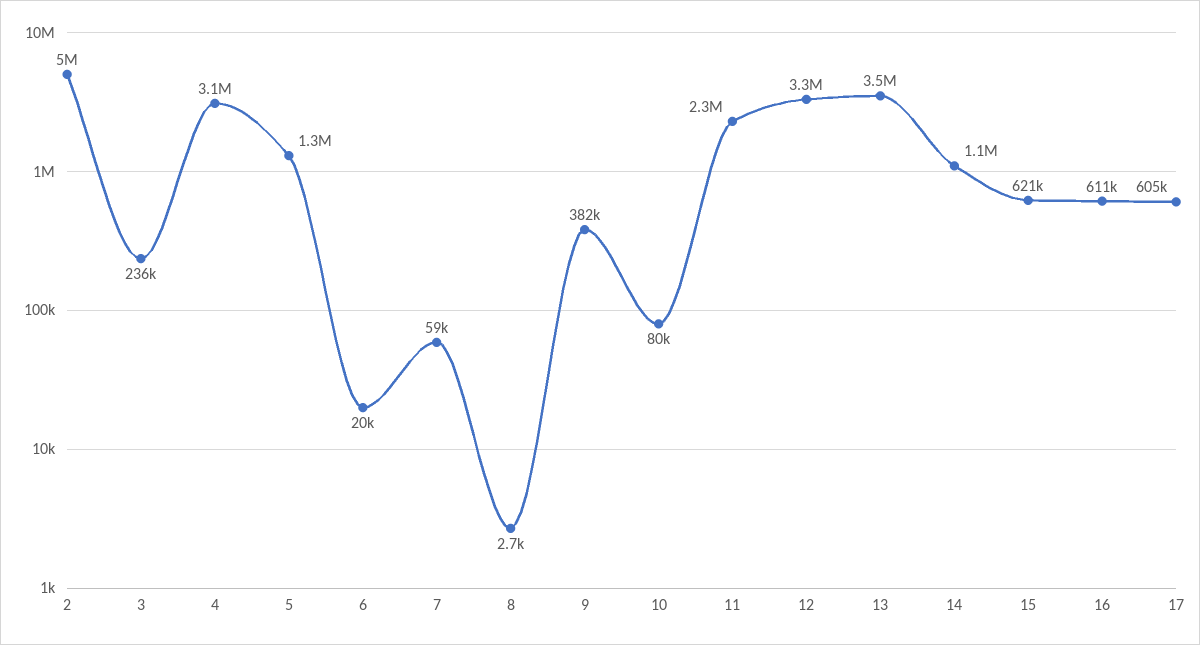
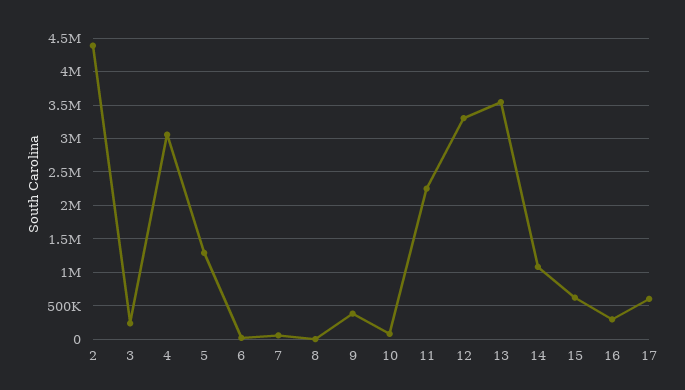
  {
-   "2": 5000000,
+   "2": 4400000,
    "3": 236000,
    "4": 3100000,
    "5": 1300000,
    "6": 20000,
    "7": 59000,
    "8": 2700,
    "9": 382000,
    "10": 80000,
    "11": 2300000,
    "12": 3300000,
    "13": 3500000,
    "14": 1100000,
    "15": 621000,
-   "16": 611000,
+   "16": 300000,
    "17": 605000
  }

